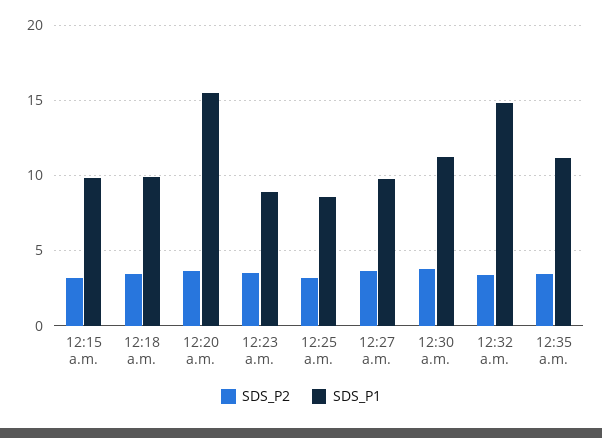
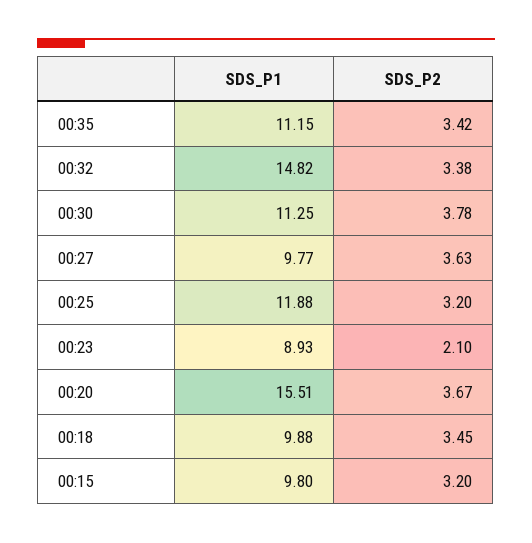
  {
    "SDS_P2": {
      "12:15 a.m.": 3.2,
      "12:18 a.m.": 3.45,
      "12:20 a.m.": 3.67,
-     "12:23 a.m.": 3.5,
+     "12:23 a.m.": 2.1,
      "12:25 a.m.": 3.2,
      "12:27 a.m.": 3.63,
      "12:30 a.m.": 3.78,
      "12:32 a.m.": 3.38,
      "12:35 a.m.": 3.42
    },
    "SDS_P1": {
      "12:15 a.m.": 9.8,
      "12:18 a.m.": 9.88,
      "12:20 a.m.": 15.51,
      "12:23 a.m.": 8.93,
-     "12:25 a.m.": 8.5,
+     "12:25 a.m.": 11.88,
      "12:27 a.m.": 9.77,
      "12:30 a.m.": 11.25,
      "12:32 a.m.": 14.82,
      "12:35 a.m.": 11.15
    }
  }

